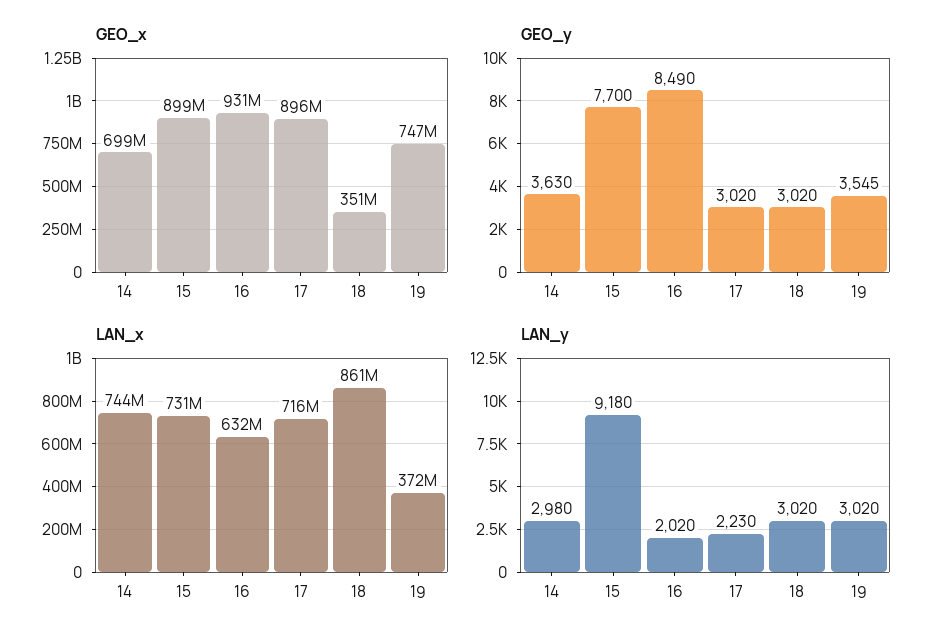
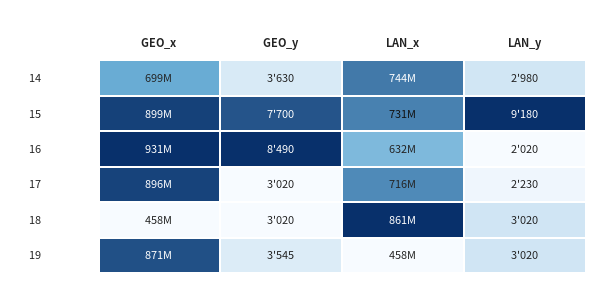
  {
    "GEO_x": {
      "14": 699000000,
      "15": 899000000,
      "16": 931000000,
      "17": 896000000,
-     "18": 351000000,
+     "18": 458000000,
-     "19": 747000000
+     "19": 871000000
    },
    "GEO_y": {
      "14": 3630,
      "15": 7700,
      "16": 8490,
      "17": 3020,
      "18": 3020,
      "19": 3545
    },
    "LAN_x": {
      "14": 744000000,
      "15": 731000000,
      "16": 632000000,
      "17": 716000000,
      "18": 861000000,
-     "19": 372000000
+     "19": 458000000
    },
    "LAN_y": {
      "14": 2980,
      "15": 9180,
      "16": 2020,
      "17": 2230,
      "18": 3020,
      "19": 3020
    }
  }

